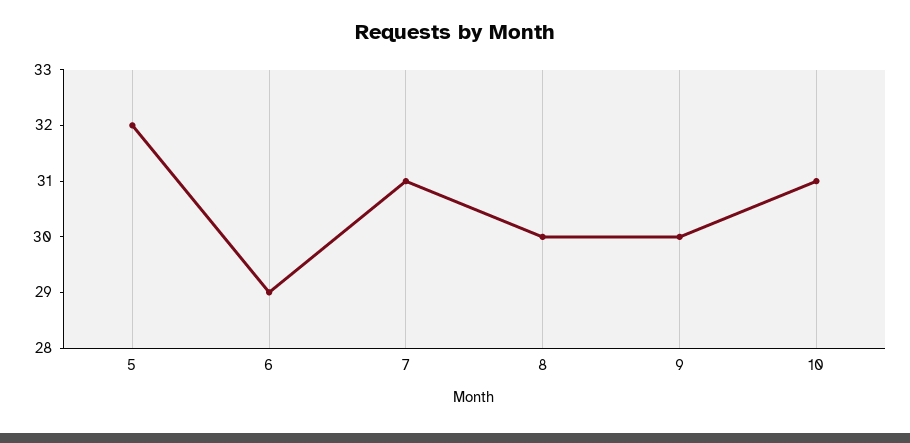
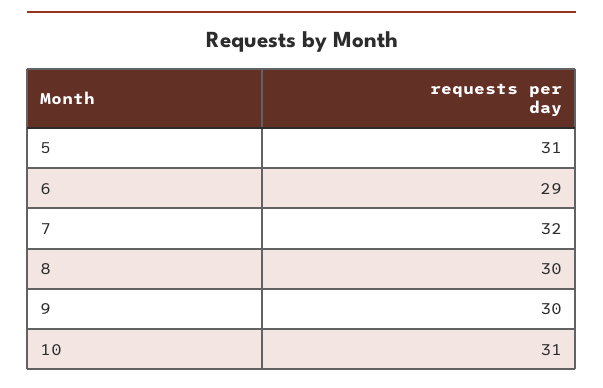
  {
-   "5": 32,
+   "5": 31,
    "6": 29,
-   "7": 31,
+   "7": 32,
    "8": 30,
    "9": 30,
    "10": 31
  }

